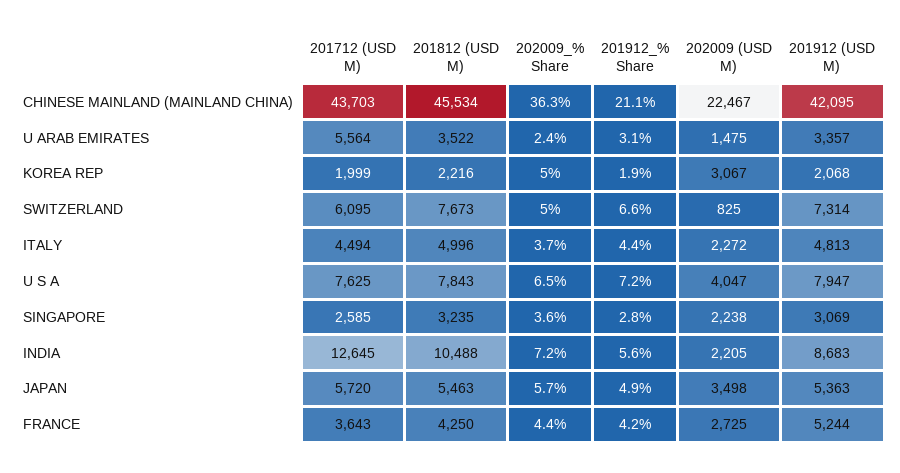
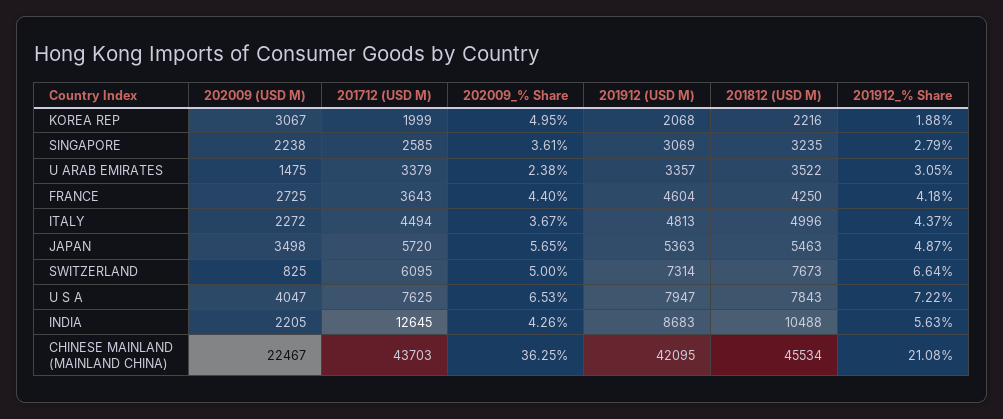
  {
    "201712 (USD M)": {
      "CHINESE MAINLAND (MAINLAND CHINA)": 43703,
-     "U ARAB EMIRATES": 5564,
+     "U ARAB EMIRATES": 3379,
      "KOREA REP": 1999,
      "SWITZERLAND": 6095,
      "ITALY": 4494,
      "U S A": 7625,
      "SINGAPORE": 2585,
      "INDIA": 12645,
      "JAPAN": 5720,
      "FRANCE": 3643
    },
    "201812 (USD M)": {
      "CHINESE MAINLAND (MAINLAND CHINA)": 45534,
      "U ARAB EMIRATES": 3522,
      "KOREA REP": 2216,
      "SWITZERLAND": 7673,
      "ITALY": 4996,
      "U S A": 7843,
      "SINGAPORE": 3235,
      "INDIA": 10488,
      "JAPAN": 5463,
      "FRANCE": 4250
    },
    "202009_% Share": {
      "CHINESE MAINLAND (MAINLAND CHINA)": 36.25,
      "U ARAB EMIRATES": 2.38,
      "KOREA REP": 4.95,
      "SWITZERLAND": 5,
      "ITALY": 3.67,
      "U S A": 6.53,
      "SINGAPORE": 3.61,
-     "INDIA": 7.2,
+     "INDIA": 4.26,
      "JAPAN": 5.65,
      "FRANCE": 4.4
    },
    "201912_% Share": {
      "CHINESE MAINLAND (MAINLAND CHINA)": 21.08,
      "U ARAB EMIRATES": 3.05,
      "KOREA REP": 1.88,
      "SWITZERLAND": 6.64,
      "ITALY": 4.37,
      "U S A": 7.22,
      "SINGAPORE": 2.79,
      "INDIA": 5.63,
      "JAPAN": 4.87,
      "FRANCE": 4.18
    },
    "202009 (USD M)": {
      "CHINESE MAINLAND (MAINLAND CHINA)": 22467,
      "U ARAB EMIRATES": 1475,
      "KOREA REP": 3067,
      "SWITZERLAND": 825,
      "ITALY": 2272,
      "U S A": 4047,
      "SINGAPORE": 2238,
      "INDIA": 2205,
      "JAPAN": 3498,
      "FRANCE": 2725
    },
    "201912 (USD M)": {
      "CHINESE MAINLAND (MAINLAND CHINA)": 42095,
      "U ARAB EMIRATES": 3357,
      "KOREA REP": 2068,
      "SWITZERLAND": 7314,
      "ITALY": 4813,
      "U S A": 7947,
      "SINGAPORE": 3069,
      "INDIA": 8683,
      "JAPAN": 5363,
-     "FRANCE": 5244
+     "FRANCE": 4604
    }
  }

